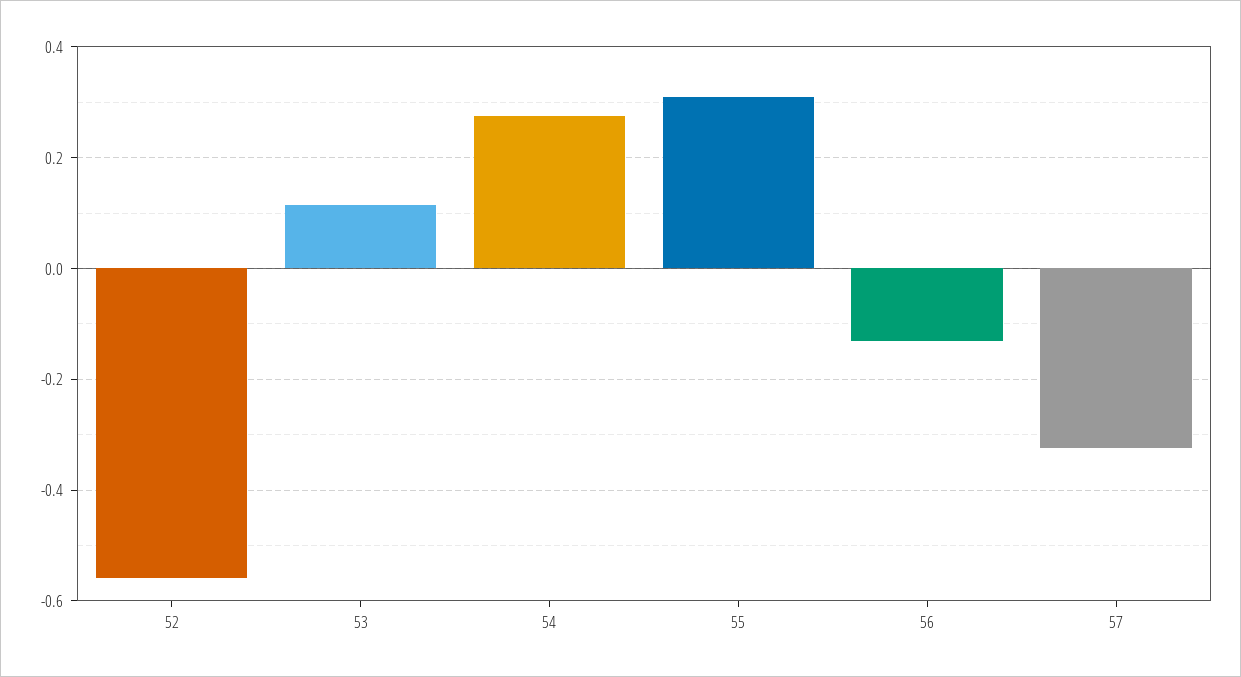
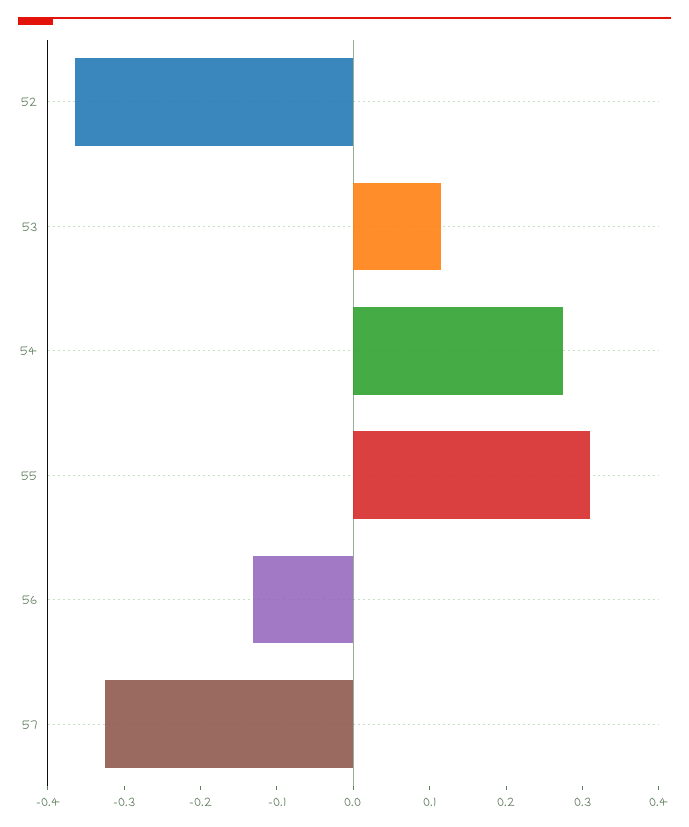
  {
-   "52": -0.56,
+   "52": -0.36,
    "53": 0.12,
    "54": 0.28,
    "55": 0.32,
    "56": -0.14,
    "57": -0.32
  }

